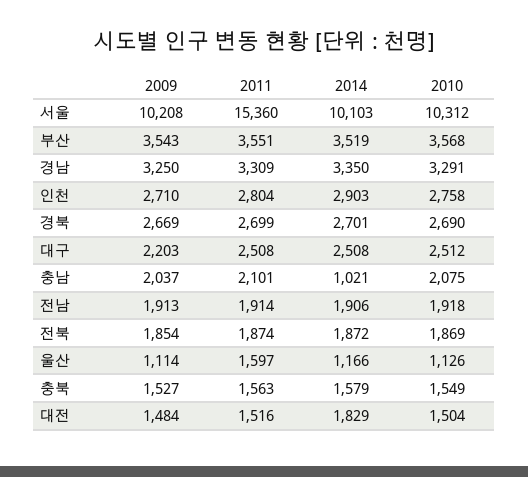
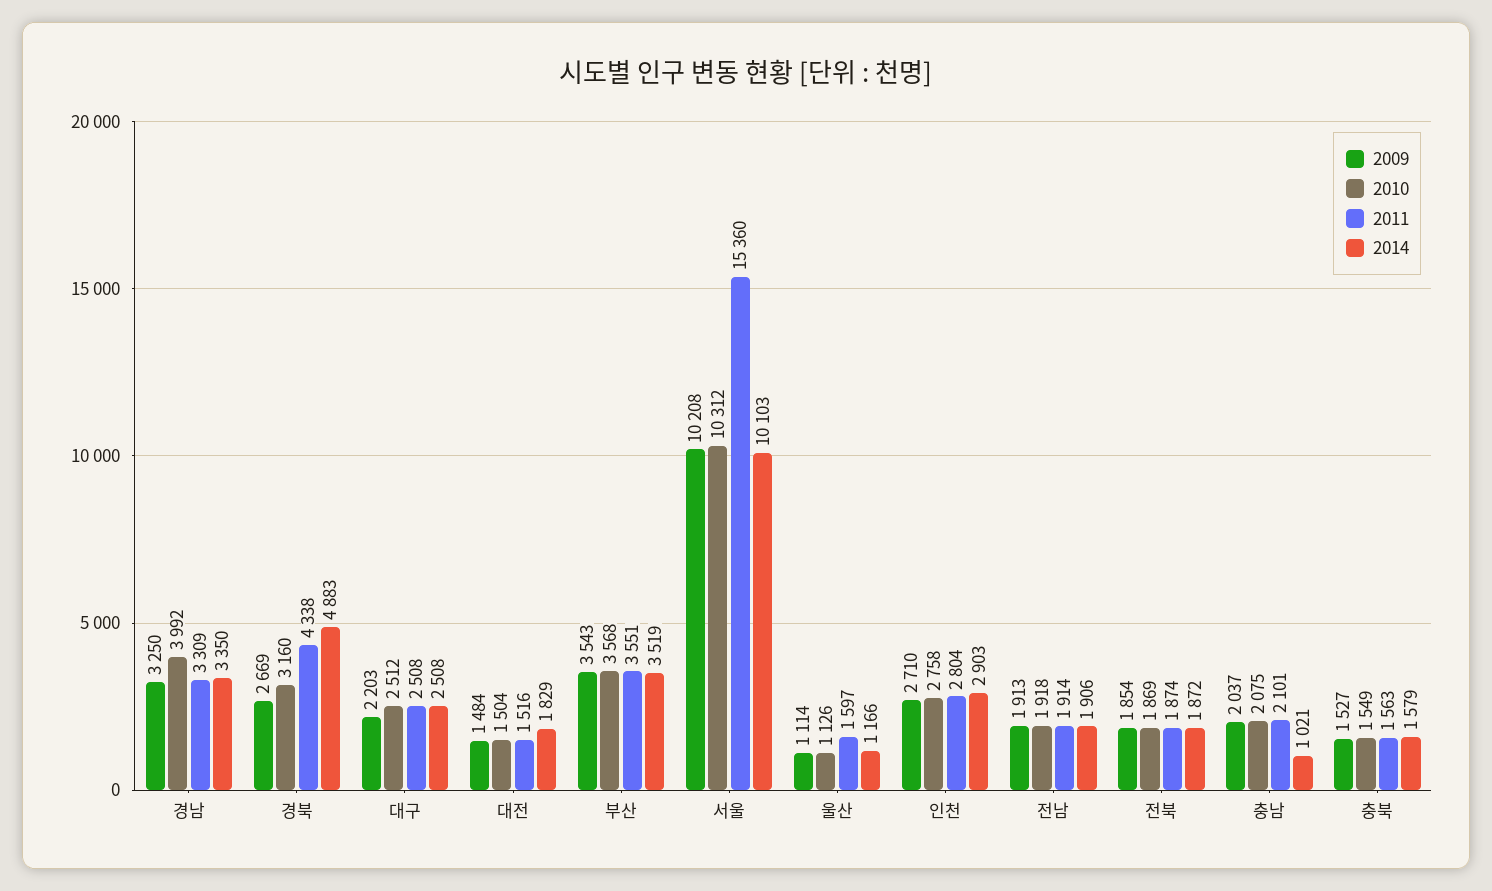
  {
    "2009": {
      "서울": 10208,
      "부산": 3543,
      "경남": 3250,
      "인천": 2710,
      "경북": 2669,
      "대구": 2203,
      "충남": 2037,
      "전남": 1913,
      "전북": 1854,
      "울산": 1114,
      "충북": 1527,
      "대전": 1484
    },
    "2011": {
      "서울": 15360,
      "부산": 3551,
      "경남": 3309,
      "인천": 2804,
-     "경북": 2699,
+     "경북": 4338,
      "대구": 2508,
      "충남": 2101,
      "전남": 1914,
      "전북": 1874,
      "울산": 1597,
      "충북": 1563,
      "대전": 1516
    },
    "2014": {
      "서울": 10103,
      "부산": 3519,
      "경남": 3350,
      "인천": 2903,
-     "경북": 2701,
+     "경북": 4883,
      "대구": 2508,
      "충남": 1021,
      "전남": 1906,
      "전북": 1872,
      "울산": 1166,
      "충북": 1579,
      "대전": 1829
    },
    "2010": {
      "서울": 10312,
      "부산": 3568,
-     "경남": 3291,
+     "경남": 3992,
      "인천": 2758,
-     "경북": 2690,
+     "경북": 3160,
      "대구": 2512,
      "충남": 2075,
      "전남": 1918,
      "전북": 1869,
      "울산": 1126,
      "충북": 1549,
      "대전": 1504
    }
  }

